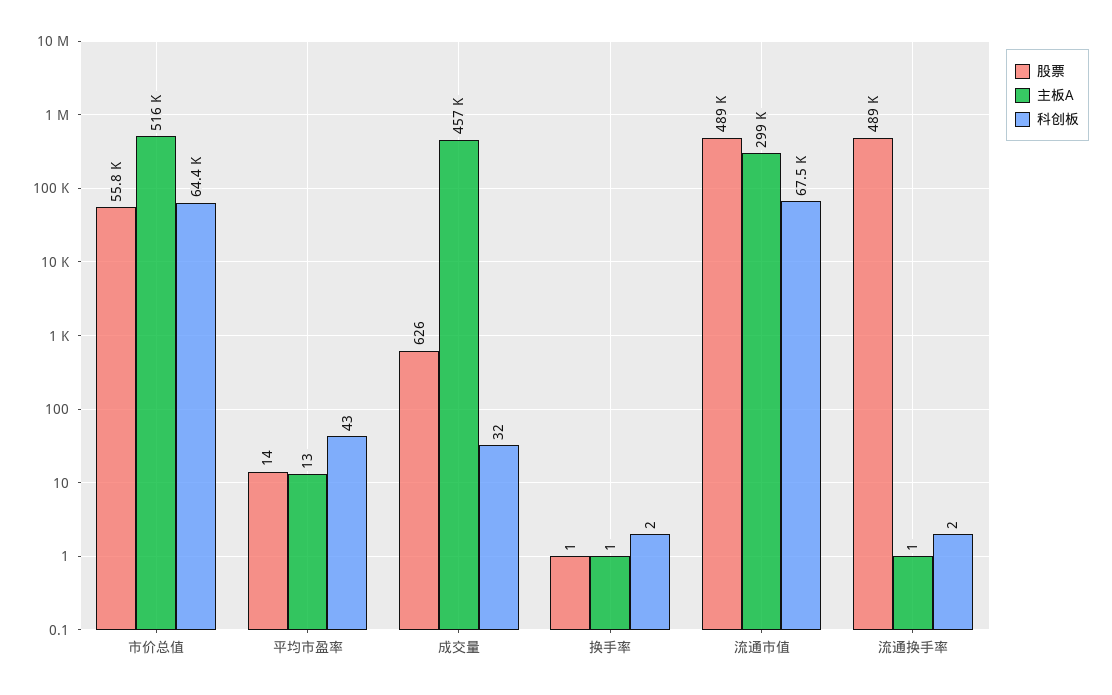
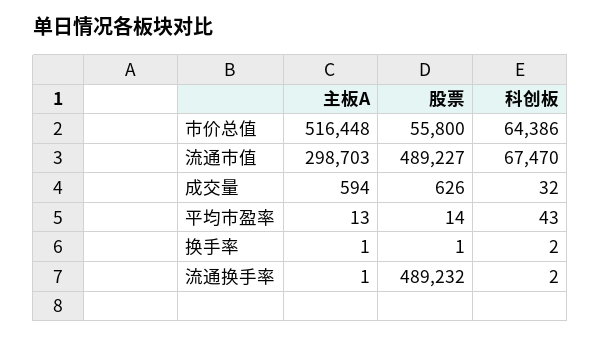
  {
    "股票": {
      "市价总值": 55800,
      "平均市盈率": 14,
      "成交量": 626,
      "换手率": 1,
      "流通市值": 489227,
      "流通换手率": 489232
    },
    "主板A": {
      "市价总值": 516448,
      "平均市盈率": 13,
-     "成交量": 457000,
+     "成交量": 594,
      "换手率": 1,
      "流通市值": 298703,
      "流通换手率": 1
    },
    "科创板": {
      "市价总值": 64386,
      "平均市盈率": 43,
      "成交量": 32,
      "换手率": 2,
      "流通市值": 67470,
      "流通换手率": 2
    }
  }

